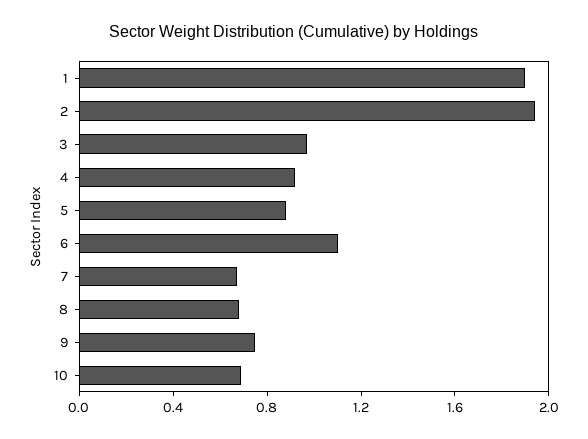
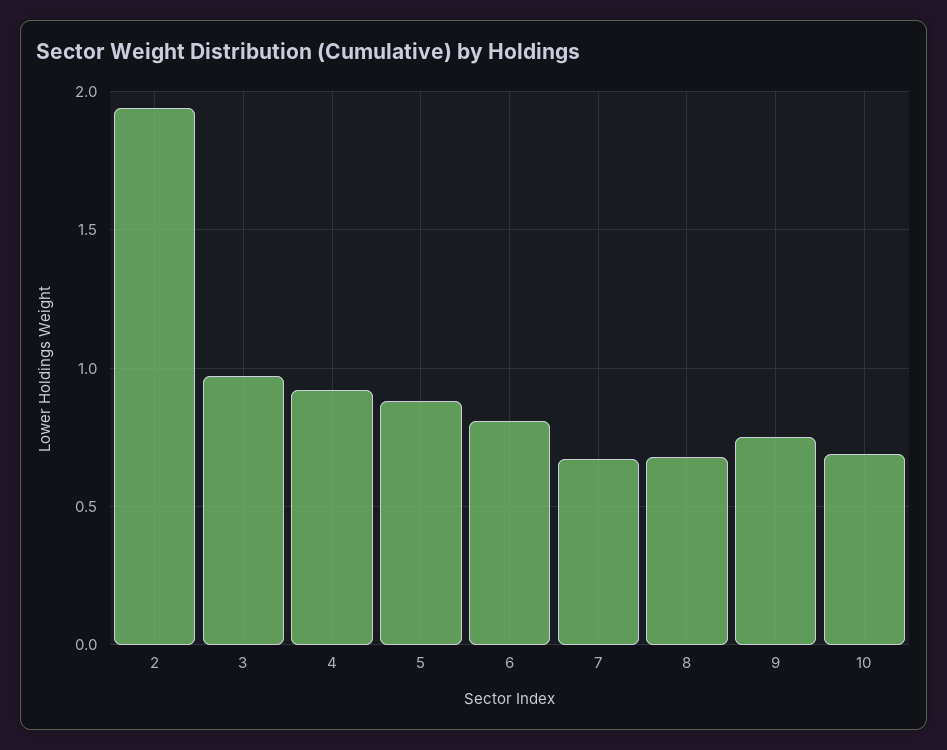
  {
-   "1": 1.9,
    "2": 1.95,
    "3": 0.95,
    "4": 0.9,
    "5": 0.9,
-   "6": 1.1,
+   "6": 0.8,
    "7": 0.65,
    "8": 0.7,
    "9": 0.75,
    "10": 0.7
  }

